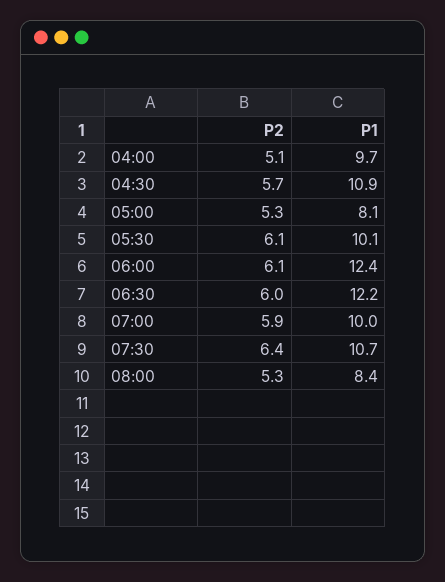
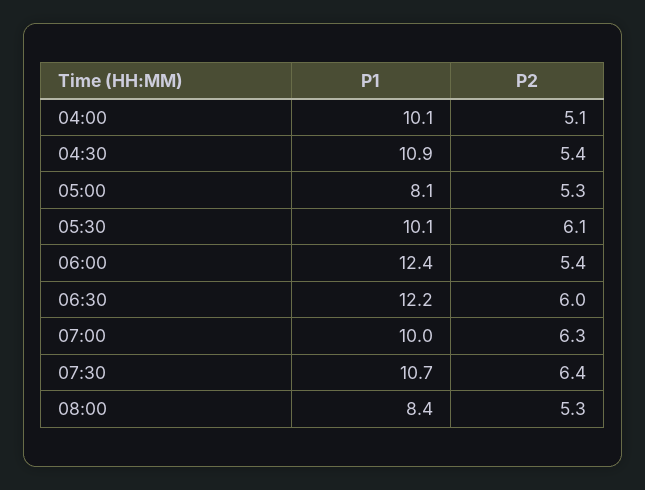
  {
    "P2": {
      "04:00": 5.1,
-     "04:30": 5.7,
+     "04:30": 5.4,
      "05:00": 5.3,
      "05:30": 6.1,
-     "06:00": 6.1,
+     "06:00": 5.4,
      "06:30": 6,
-     "07:00": 5.9,
+     "07:00": 6.3,
      "07:30": 6.4,
      "08:00": 5.3
    },
    "P1": {
-     "04:00": 9.7,
+     "04:00": 10.1,
      "04:30": 10.9,
      "05:00": 8.1,
      "05:30": 10.1,
      "06:00": 12.4,
      "06:30": 12.2,
      "07:00": 10,
      "07:30": 10.7,
      "08:00": 8.4
    }
  }

